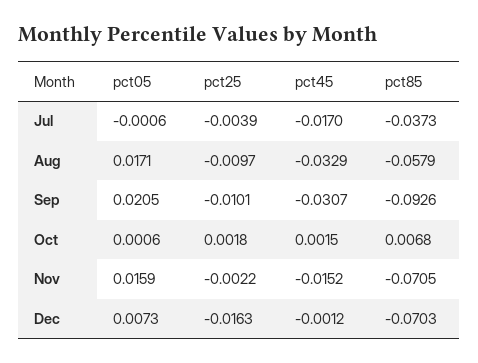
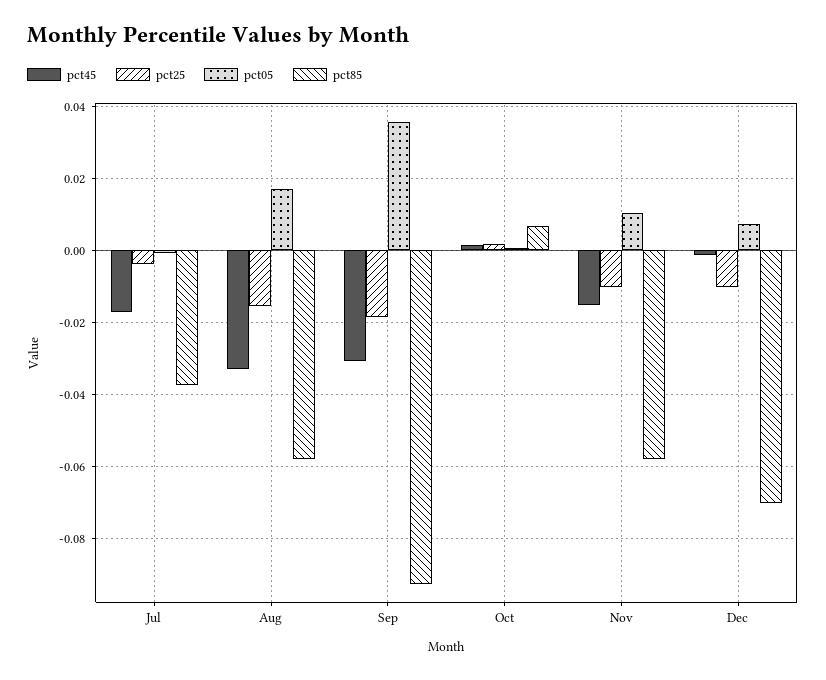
  {
    "pct05": {
      "Jul": -0.0006,
      "Aug": 0.0171,
-     "Sep": 0.0205,
+     "Sep": 0.036,
      "Oct": 0.0006,
-     "Nov": 0.0159,
+     "Nov": 0.01,
      "Dec": 0.0073
    },
    "pct25": {
      "Jul": -0.0039,
-     "Aug": -0.0097,
+     "Aug": -0.016,
-     "Sep": -0.0101,
+     "Sep": -0.018,
      "Oct": 0.0018,
-     "Nov": -0.0022,
+     "Nov": -0.01,
-     "Dec": -0.0163
+     "Dec": -0.01
    },
    "pct45": {
      "Jul": -0.017,
      "Aug": -0.0329,
      "Sep": -0.0307,
      "Oct": 0.0015,
      "Nov": -0.0152,
      "Dec": -0.0012
    },
    "pct85": {
      "Jul": -0.0373,
      "Aug": -0.0579,
      "Sep": -0.0926,
      "Oct": 0.0068,
-     "Nov": -0.0705,
+     "Nov": -0.058,
      "Dec": -0.0703
    }
  }

